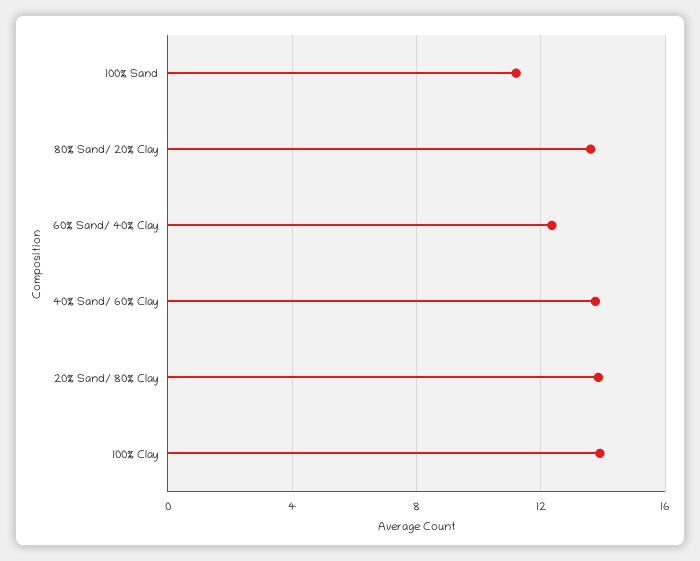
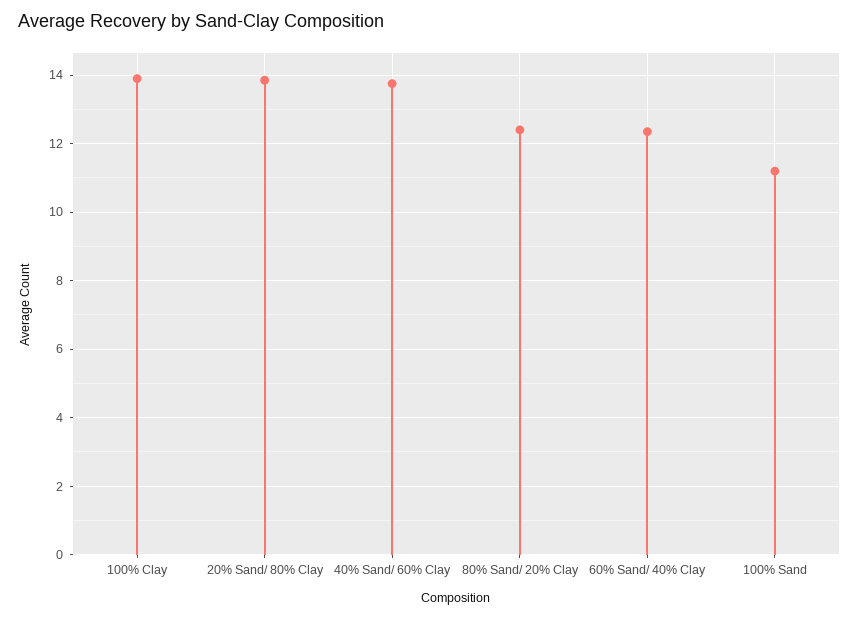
  {
    "100% Sand": 11.2,
-   "80% Sand/ 20% Clay": 13.5,
+   "80% Sand/ 20% Clay": 12.4,
    "60% Sand/ 40% Clay": 12.4,
    "40% Sand/ 60% Clay": 13.8,
    "20% Sand/ 80% Clay": 13.8,
    "100% Clay": 14
  }

